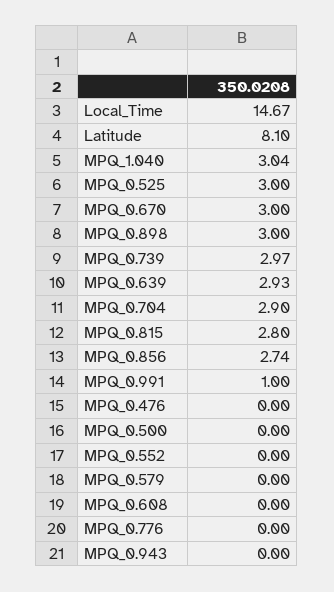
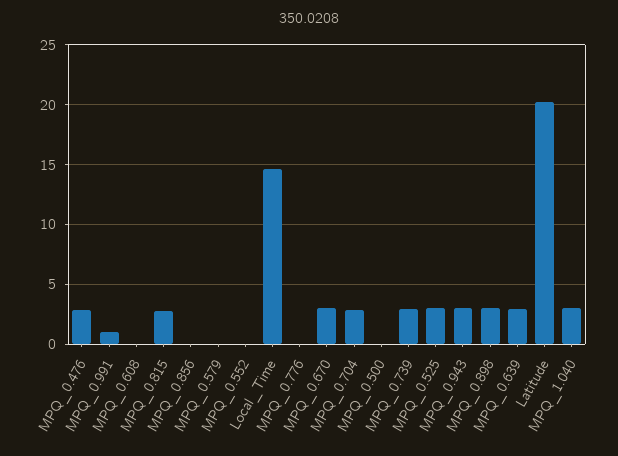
  {
    "Local_Time": 14.67,
-   "Latitude": 8.1,
+   "Latitude": 20,
    "MPQ_1.040": 3.04,
    "MPQ_0.525": 3,
    "MPQ_0.670": 3,
    "MPQ_0.898": 3,
    "MPQ_0.739": 2.97,
    "MPQ_0.639": 2.93,
    "MPQ_0.704": 2.9,
    "MPQ_0.815": 2.8,
-   "MPQ_0.856": 2.74,
+   "MPQ_0.856": 0,
    "MPQ_0.991": 1,
-   "MPQ_0.476": 0,
+   "MPQ_0.476": 3,
    "MPQ_0.500": 0,
    "MPQ_0.552": 0,
    "MPQ_0.579": 0,
    "MPQ_0.608": 0,
    "MPQ_0.776": 0,
-   "MPQ_0.943": 0
+   "MPQ_0.943": 3
  }

